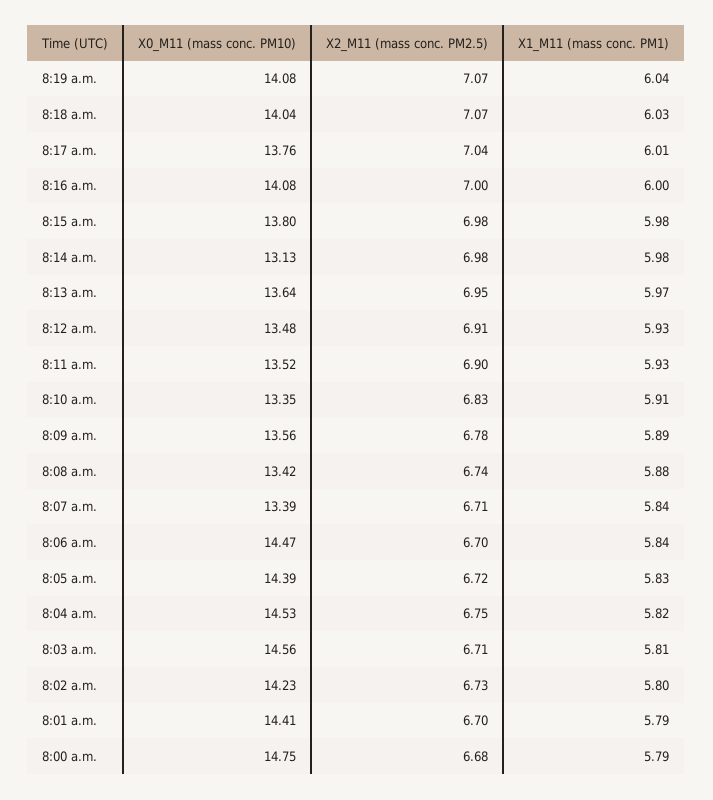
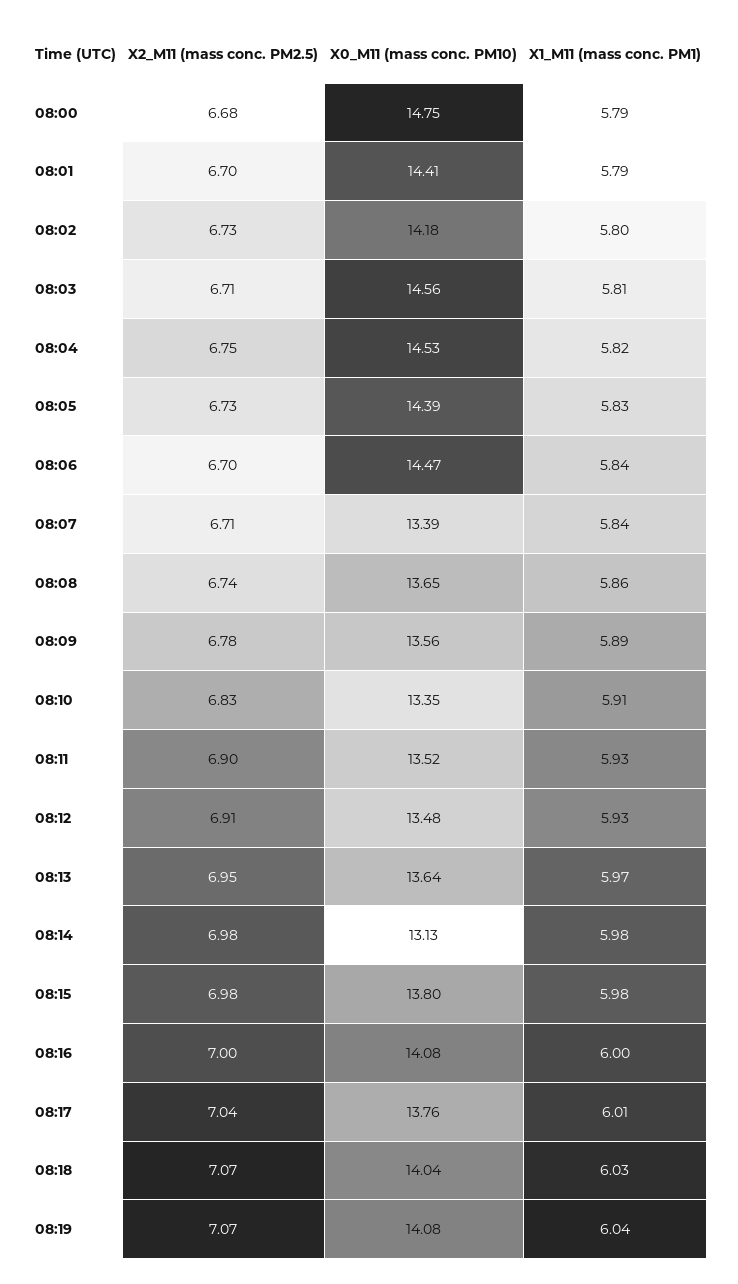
  {
    "X0_M11 (mass conc. PM10)": {
      "8:19 a.m.": 14.08,
      "8:18 a.m.": 14.04,
      "8:17 a.m.": 13.76,
      "8:16 a.m.": 14.08,
      "8:15 a.m.": 13.8,
      "8:14 a.m.": 13.13,
      "8:13 a.m.": 13.64,
      "8:12 a.m.": 13.48,
      "8:11 a.m.": 13.52,
      "8:10 a.m.": 13.35,
      "8:09 a.m.": 13.56,
-     "8:08 a.m.": 13.42,
+     "8:08 a.m.": 13.65,
      "8:07 a.m.": 13.39,
      "8:06 a.m.": 14.47,
      "8:05 a.m.": 14.39,
      "8:04 a.m.": 14.53,
      "8:03 a.m.": 14.56,
-     "8:02 a.m.": 14.23,
+     "8:02 a.m.": 14.18,
      "8:01 a.m.": 14.41,
      "8:00 a.m.": 14.75
    },
    "X2_M11 (mass conc. PM2.5)": {
      "8:19 a.m.": 7.07,
      "8:18 a.m.": 7.07,
      "8:17 a.m.": 7.04,
      "8:16 a.m.": 7,
      "8:15 a.m.": 6.98,
      "8:14 a.m.": 6.98,
      "8:13 a.m.": 6.95,
      "8:12 a.m.": 6.91,
      "8:11 a.m.": 6.9,
      "8:10 a.m.": 6.83,
      "8:09 a.m.": 6.78,
      "8:08 a.m.": 6.74,
      "8:07 a.m.": 6.71,
      "8:06 a.m.": 6.7,
-     "8:05 a.m.": 6.72,
+     "8:05 a.m.": 6.73,
      "8:04 a.m.": 6.75,
      "8:03 a.m.": 6.71,
      "8:02 a.m.": 6.73,
      "8:01 a.m.": 6.7,
      "8:00 a.m.": 6.68
    },
    "X1_M11 (mass conc. PM1)": {
      "8:19 a.m.": 6.04,
      "8:18 a.m.": 6.03,
      "8:17 a.m.": 6.01,
      "8:16 a.m.": 6,
      "8:15 a.m.": 5.98,
      "8:14 a.m.": 5.98,
      "8:13 a.m.": 5.97,
      "8:12 a.m.": 5.93,
      "8:11 a.m.": 5.93,
      "8:10 a.m.": 5.91,
      "8:09 a.m.": 5.89,
-     "8:08 a.m.": 5.88,
+     "8:08 a.m.": 5.86,
      "8:07 a.m.": 5.84,
      "8:06 a.m.": 5.84,
      "8:05 a.m.": 5.83,
      "8:04 a.m.": 5.82,
      "8:03 a.m.": 5.81,
      "8:02 a.m.": 5.8,
      "8:01 a.m.": 5.79,
      "8:00 a.m.": 5.79
    }
  }

